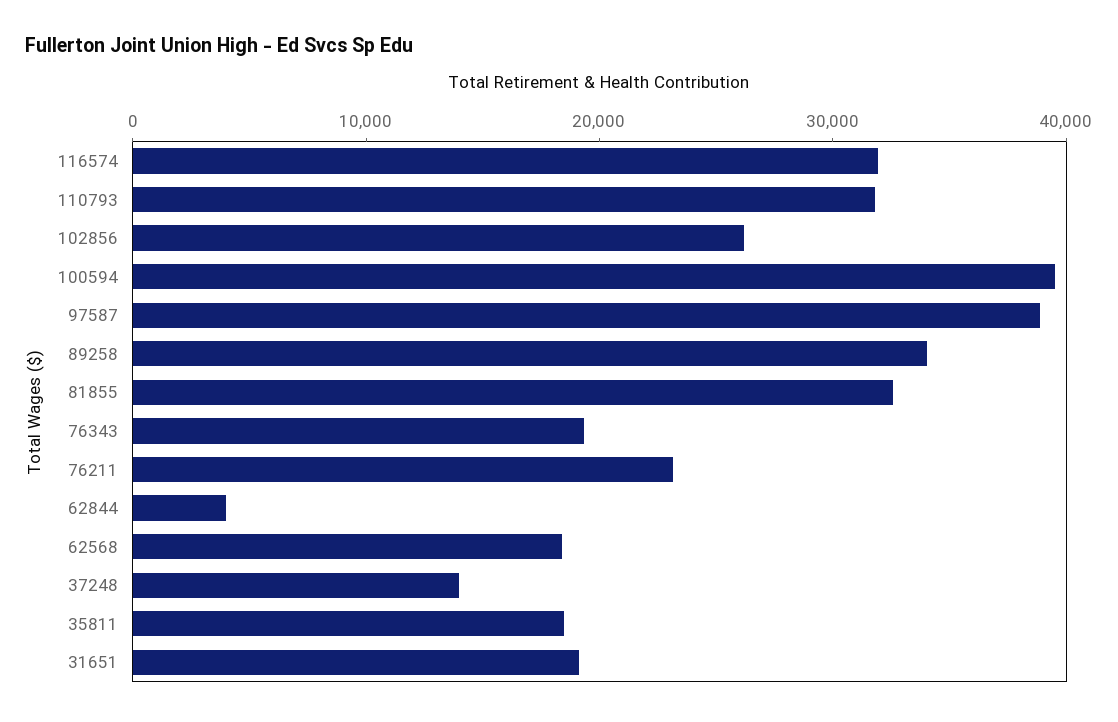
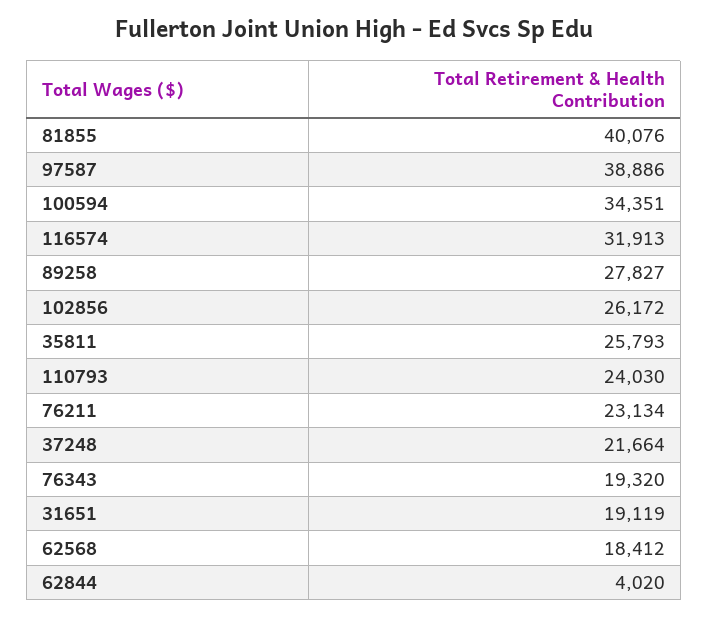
  {
    "116574": 31913,
-   "110793": 32000,
+   "110793": 24030,
    "102856": 26172,
-   "100594": 40000,
+   "100594": 34351,
    "97587": 38886,
-   "89258": 34000,
+   "89258": 27827,
-   "81855": 32000,
+   "81855": 40076,
    "76343": 19320,
    "76211": 23134,
    "62844": 4020,
    "62568": 18412,
-   "37248": 14000,
+   "37248": 21664,
-   "35811": 18000,
+   "35811": 25793,
    "31651": 19119
  }

